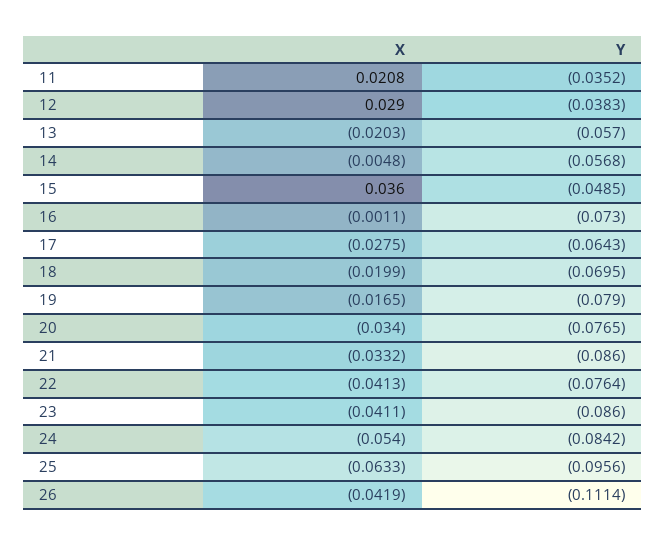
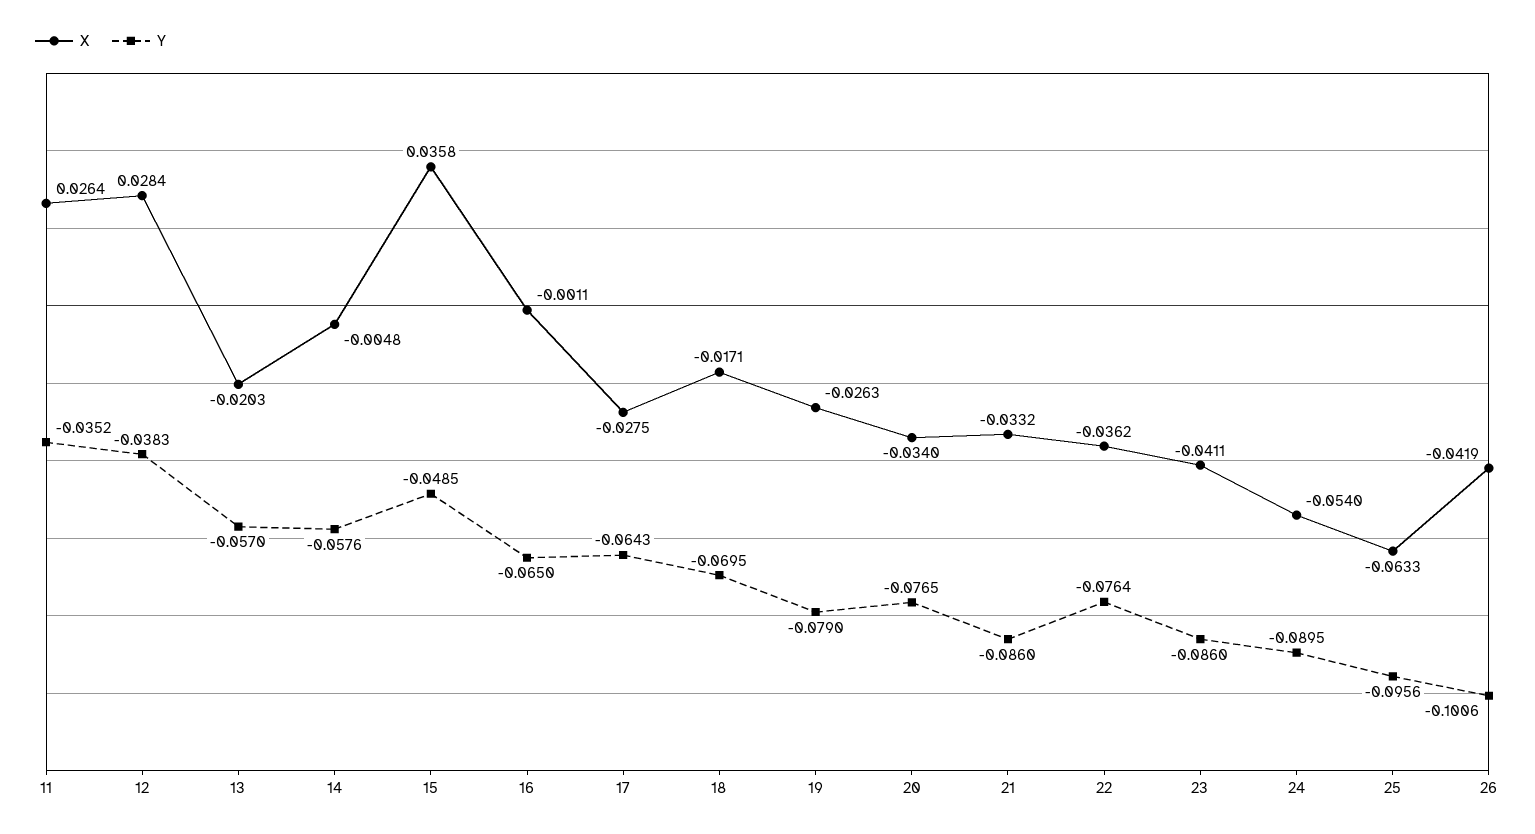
  {
    "X": {
-     "11": 0.0208,
+     "11": 0.0264,
-     "12": 0.029,
+     "12": 0.0284,
      "13": -0.0203,
      "14": -0.0048,
-     "15": 0.036,
+     "15": 0.0358,
      "16": -0.0011,
      "17": -0.0275,
-     "18": -0.0199,
+     "18": -0.0171,
-     "19": -0.0165,
+     "19": -0.0263,
      "20": -0.034,
      "21": -0.0332,
-     "22": -0.0413,
+     "22": -0.0362,
      "23": -0.0411,
      "24": -0.054,
      "25": -0.0633,
      "26": -0.0419
    },
    "Y": {
      "11": -0.0352,
      "12": -0.0383,
      "13": -0.057,
-     "14": -0.0568,
+     "14": -0.0576,
      "15": -0.0485,
-     "16": -0.073,
+     "16": -0.065,
      "17": -0.0643,
      "18": -0.0695,
      "19": -0.079,
      "20": -0.0765,
      "21": -0.086,
      "22": -0.0764,
      "23": -0.086,
-     "24": -0.0842,
+     "24": -0.0895,
      "25": -0.0956,
-     "26": -0.1114
+     "26": -0.1006
    }
  }

